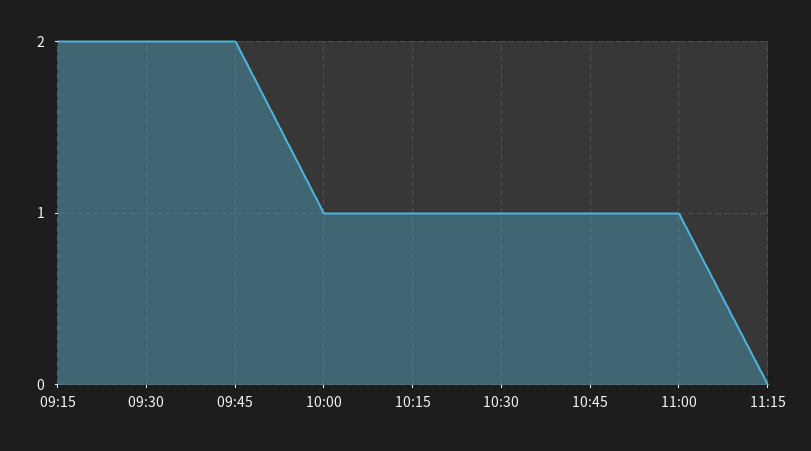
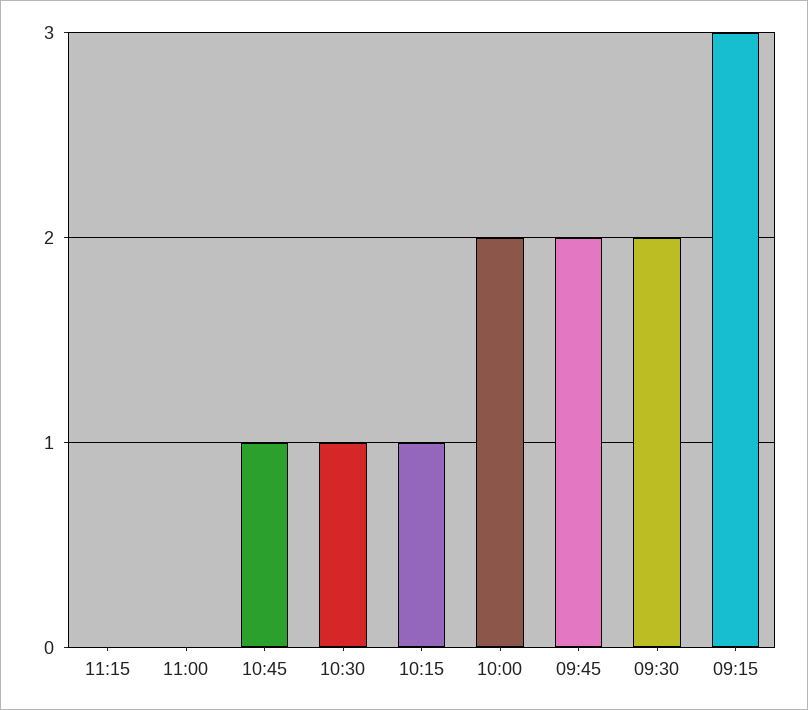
  {
-   "09:15": 2,
+   "09:15": 3,
    "09:30": 2,
    "09:45": 2,
-   "10:00": 1,
+   "10:00": 2,
    "10:15": 1,
    "10:30": 1,
    "10:45": 1,
-   "11:00": 1,
+   "11:00": 0,
    "11:15": 0
  }

